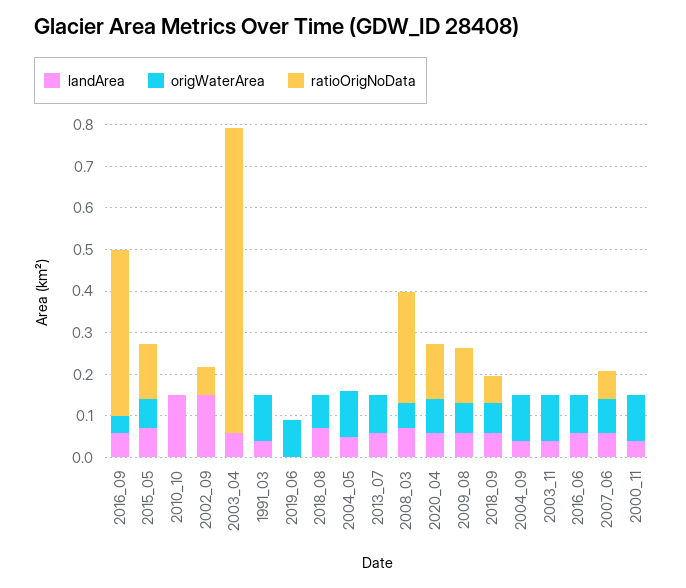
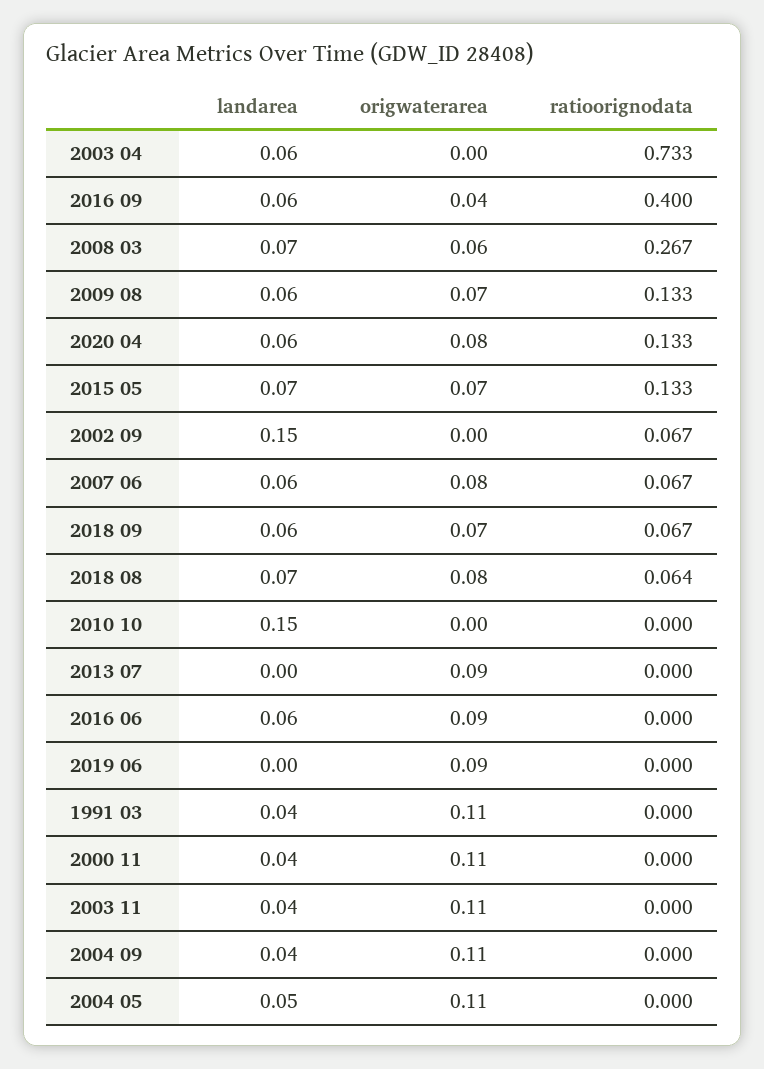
  {
    "landArea": {
      "2016_09": 0.06,
      "2015_05": 0.07,
      "2010_10": 0.15,
      "2002_09": 0.15,
      "2003_04": 0.06,
      "1991_03": 0.04,
      "2019_06": 0,
      "2018_08": 0.07,
      "2004_05": 0.05,
-     "2013_07": 0.06,
+     "2013_07": 0,
      "2008_03": 0.07,
      "2020_04": 0.06,
      "2009_08": 0.06,
      "2018_09": 0.06,
      "2004_09": 0.04,
      "2003_11": 0.04,
      "2016_06": 0.06,
      "2007_06": 0.06,
      "2000_11": 0.04
    },
    "origWaterArea": {
      "2016_09": 0.04,
      "2015_05": 0.07,
      "2010_10": 0,
      "2002_09": 0,
      "2003_04": 0,
      "1991_03": 0.11,
      "2019_06": 0.09,
      "2018_08": 0.08,
      "2004_05": 0.11,
      "2013_07": 0.09,
      "2008_03": 0.06,
      "2020_04": 0.08,
      "2009_08": 0.07,
      "2018_09": 0.07,
      "2004_09": 0.11,
      "2003_11": 0.11,
      "2016_06": 0.09,
      "2007_06": 0.08,
      "2000_11": 0.11
    },
    "ratioOrigNoData": {
      "2016_09": 0.4,
      "2015_05": 0.133,
      "2010_10": 0,
      "2002_09": 0.067,
      "2003_04": 0.733,
      "1991_03": 0,
      "2019_06": 0,
-     "2018_08": 0,
+     "2018_08": 0.064,
      "2004_05": 0,
      "2013_07": 0,
      "2008_03": 0.267,
      "2020_04": 0.133,
      "2009_08": 0.133,
      "2018_09": 0.067,
      "2004_09": 0,
      "2003_11": 0,
      "2016_06": 0,
      "2007_06": 0.067,
      "2000_11": 0
    }
  }

